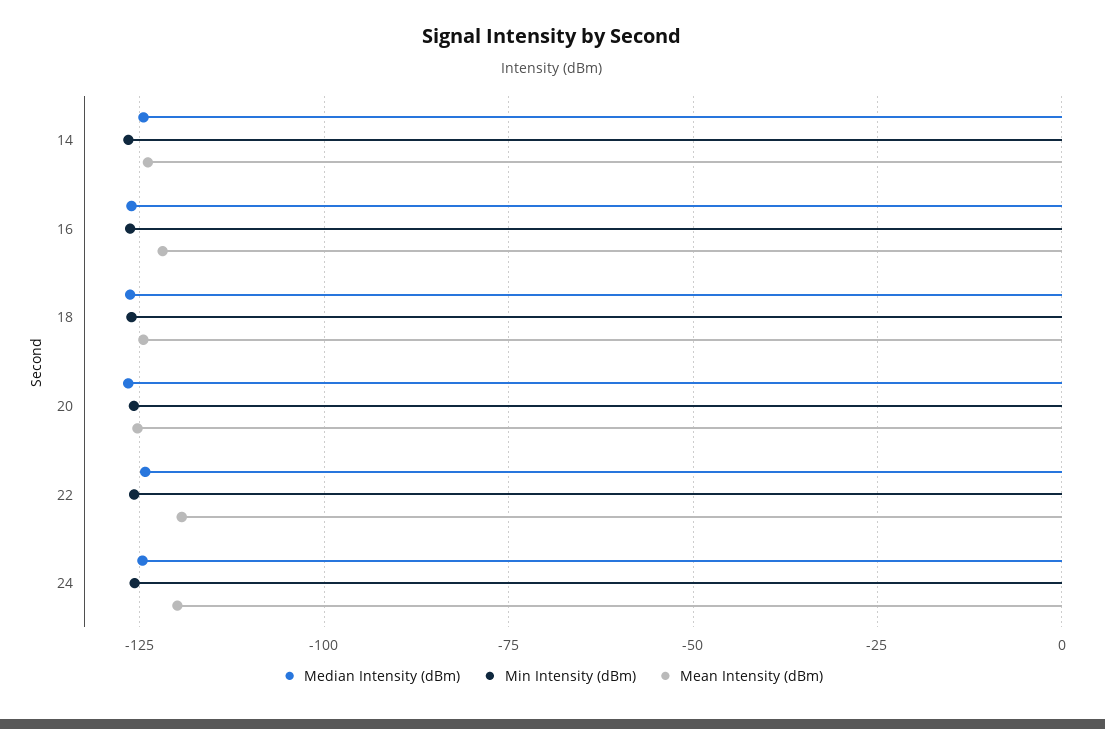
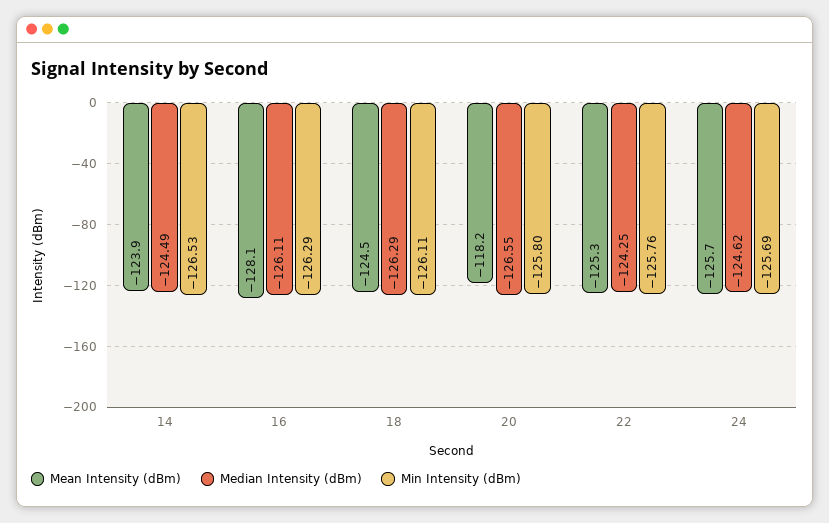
  {
    "Median Intensity (dBm)": {
      "14": -124.49,
      "16": -126.11,
      "18": -126.29,
      "20": -126.55,
      "22": -124.25,
      "24": -124.62
    },
    "Min Intensity (dBm)": {
      "14": -126.53,
      "16": -126.29,
      "18": -126.11,
      "20": -125.8,
      "22": -125.76,
      "24": -125.69
    },
    "Mean Intensity (dBm)": {
      "14": -123.9,
-     "16": -122.5,
+     "16": -128.1,
      "18": -124.5,
-     "20": -125,
+     "20": -118.2,
-     "22": -120,
+     "22": -125.3,
-     "24": -120
+     "24": -125.7
    }
  }

